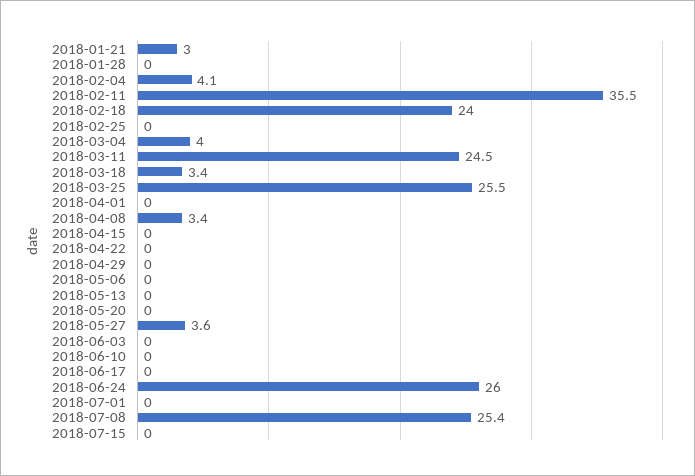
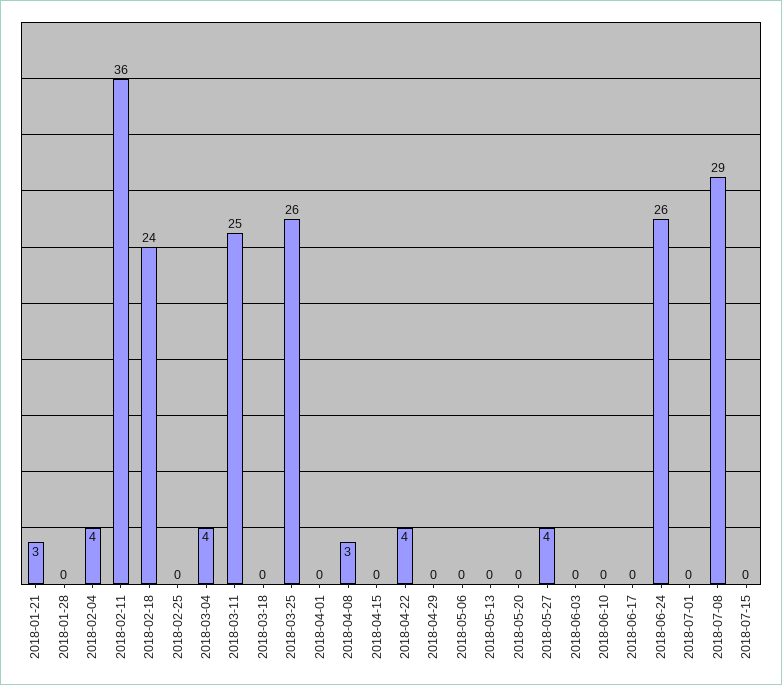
  {
    "2018-01-21": 3,
    "2018-01-28": 0,
    "2018-02-04": 4.1,
    "2018-02-11": 35.5,
    "2018-02-18": 24,
    "2018-02-25": 0,
    "2018-03-04": 4,
    "2018-03-11": 24.5,
-   "2018-03-18": 3.4,
+   "2018-03-18": 0,
    "2018-03-25": 25.5,
    "2018-04-01": 0,
    "2018-04-08": 3.4,
    "2018-04-15": 0,
-   "2018-04-22": 0,
+   "2018-04-22": 4,
    "2018-04-29": 0,
    "2018-05-06": 0,
    "2018-05-13": 0,
    "2018-05-20": 0,
    "2018-05-27": 3.6,
    "2018-06-03": 0,
    "2018-06-10": 0,
    "2018-06-17": 0,
    "2018-06-24": 26,
    "2018-07-01": 0,
-   "2018-07-08": 25.4,
+   "2018-07-08": 29,
    "2018-07-15": 0
  }

